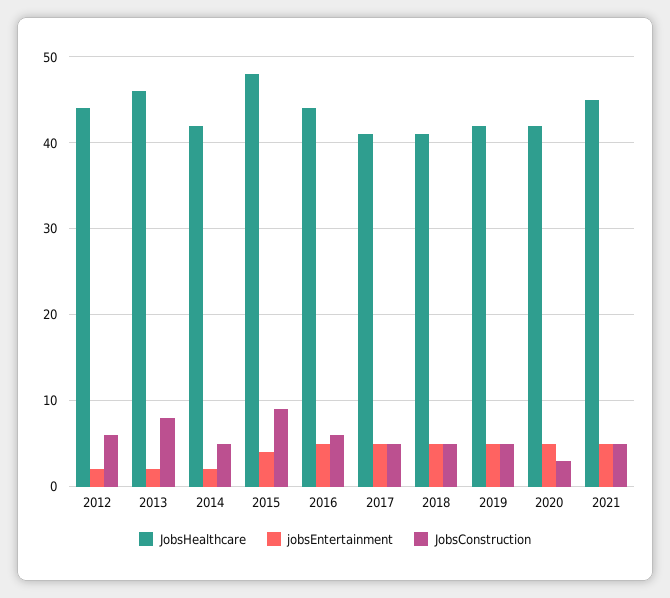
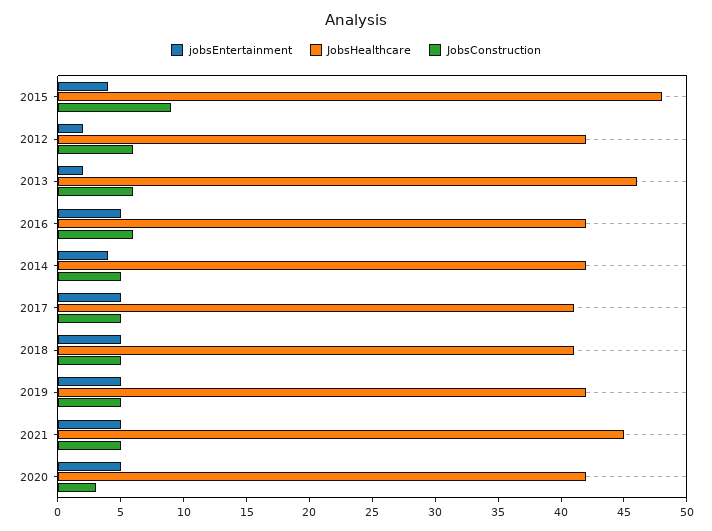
  {
    "JobsHealthcare": {
-     "2012": 44,
+     "2012": 42,
      "2013": 46,
      "2014": 42,
      "2015": 48,
-     "2016": 44,
+     "2016": 42,
      "2017": 41,
      "2018": 41,
      "2019": 42,
      "2020": 42,
      "2021": 45
    },
    "jobsEntertainment": {
      "2012": 2,
      "2013": 2,
-     "2014": 2,
+     "2014": 4,
      "2015": 4,
      "2016": 5,
      "2017": 5,
      "2018": 5,
      "2019": 5,
      "2020": 5,
      "2021": 5
    },
    "JobsConstruction": {
      "2012": 6,
-     "2013": 8,
+     "2013": 6,
      "2014": 5,
      "2015": 9,
      "2016": 6,
      "2017": 5,
      "2018": 5,
      "2019": 5,
      "2020": 3,
      "2021": 5
    }
  }

